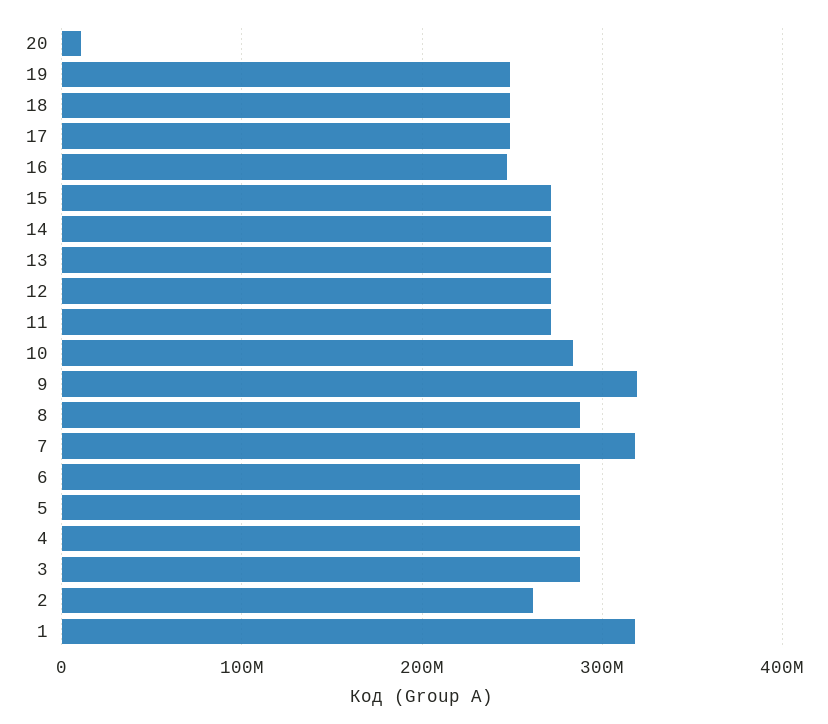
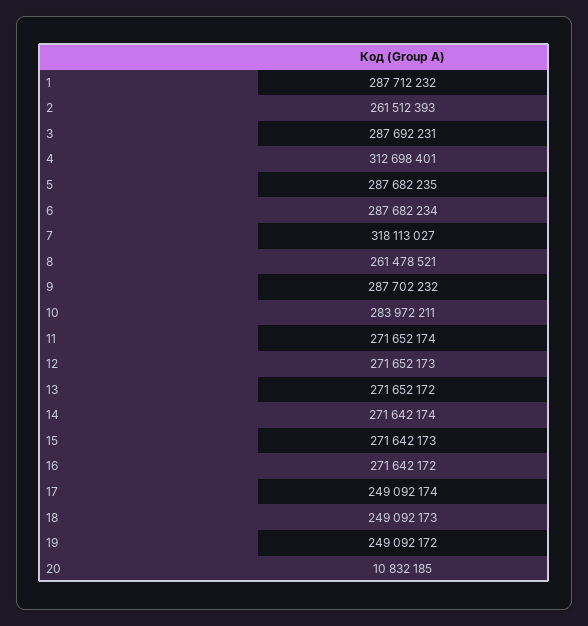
  {
    "20": 10832185,
    "19": 249092172,
    "18": 249092173,
    "17": 249092174,
-   "16": 250000000,
+   "16": 271642172,
    "15": 271642173,
    "14": 271642174,
    "13": 271652172,
    "12": 271652173,
    "11": 271652174,
    "10": 283972211,
-   "9": 320000000,
+   "9": 287702232,
-   "8": 290000000,
+   "8": 261478521,
    "7": 318113027,
    "6": 287682234,
    "5": 287682235,
-   "4": 290000000,
+   "4": 312698401,
    "3": 287692231,
    "2": 261512393,
-   "1": 320000000
+   "1": 287712232
  }

